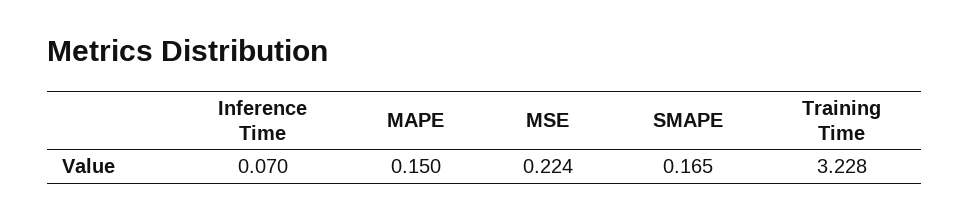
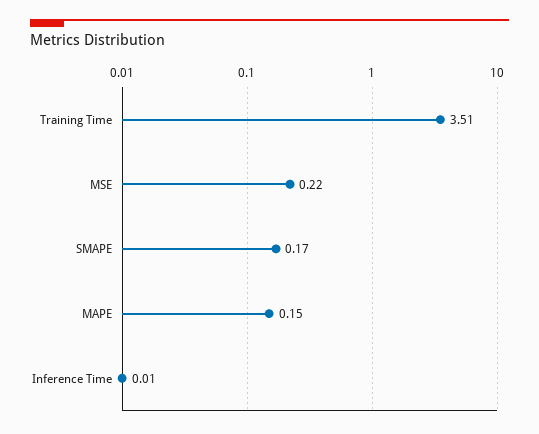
  {
-   "Inference Time": 0.07,
+   "Inference Time": 0.01,
    "MAPE": 0.15,
    "MSE": 0.224,
    "SMAPE": 0.165,
-   "Training Time": 3.228
+   "Training Time": 3.51
  }

